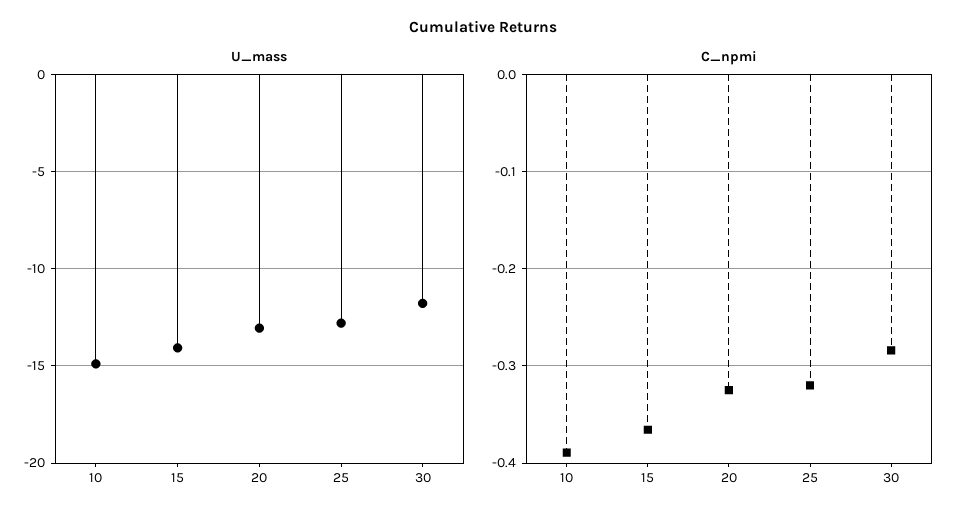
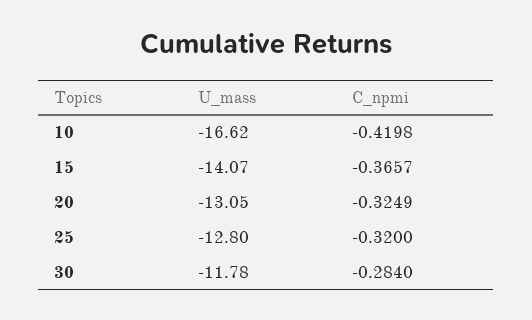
  {
    "U_mass": {
-     "10": -15,
+     "10": -16.62,
      "15": -14.07,
      "20": -13.05,
      "25": -12.8,
      "30": -11.78
    },
    "C_npmi": {
-     "10": -0.39,
+     "10": -0.4198,
      "15": -0.3657,
      "20": -0.3249,
      "25": -0.32,
      "30": -0.284
    }
  }

